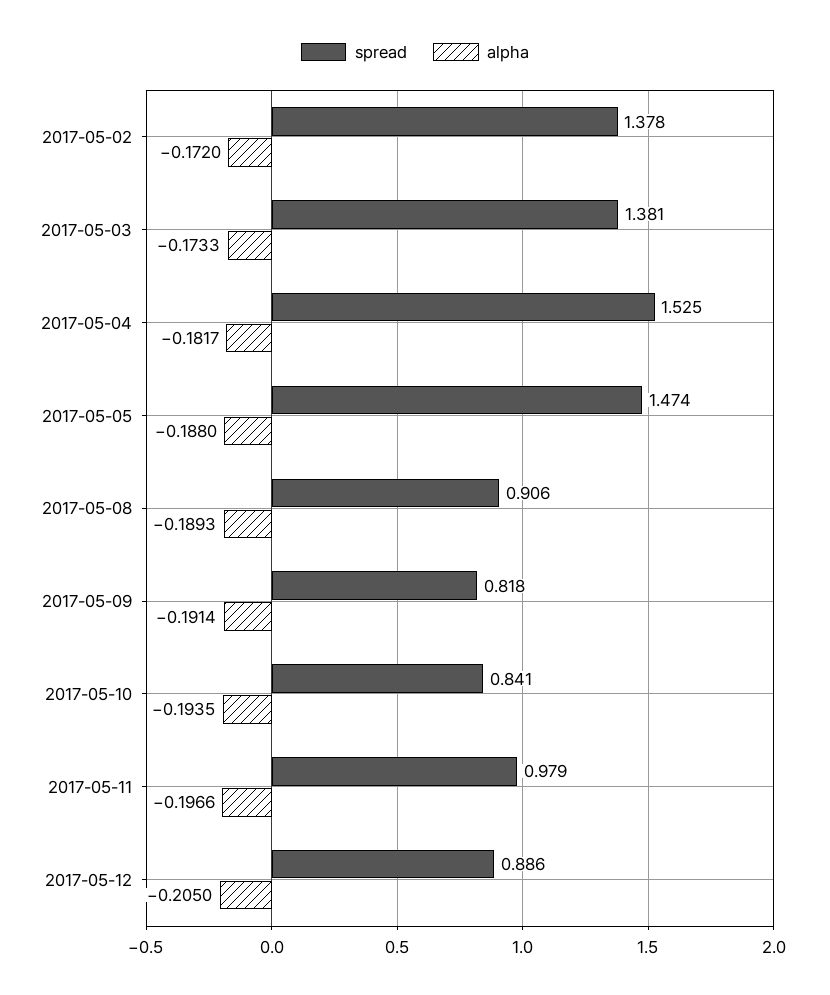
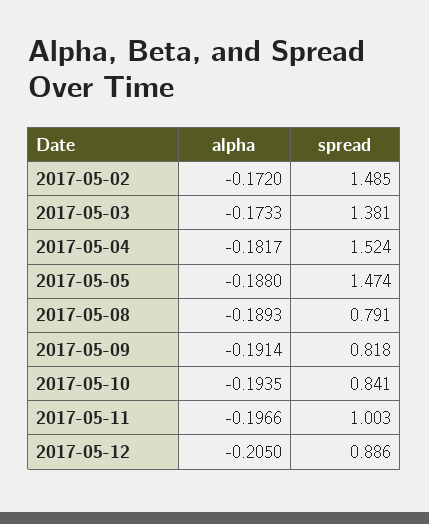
  {
    "spread": {
-     "2017-05-02": 1.378,
+     "2017-05-02": 1.485,
      "2017-05-03": 1.381,
-     "2017-05-04": 1.525,
+     "2017-05-04": 1.524,
      "2017-05-05": 1.474,
-     "2017-05-08": 0.906,
+     "2017-05-08": 0.791,
      "2017-05-09": 0.818,
      "2017-05-10": 0.841,
-     "2017-05-11": 0.979,
+     "2017-05-11": 1.003,
      "2017-05-12": 0.886
    },
    "alpha": {
      "2017-05-02": -0.172,
      "2017-05-03": -0.1733,
      "2017-05-04": -0.1817,
      "2017-05-05": -0.188,
      "2017-05-08": -0.1893,
      "2017-05-09": -0.1914,
      "2017-05-10": -0.1935,
      "2017-05-11": -0.1966,
      "2017-05-12": -0.205
    }
  }

